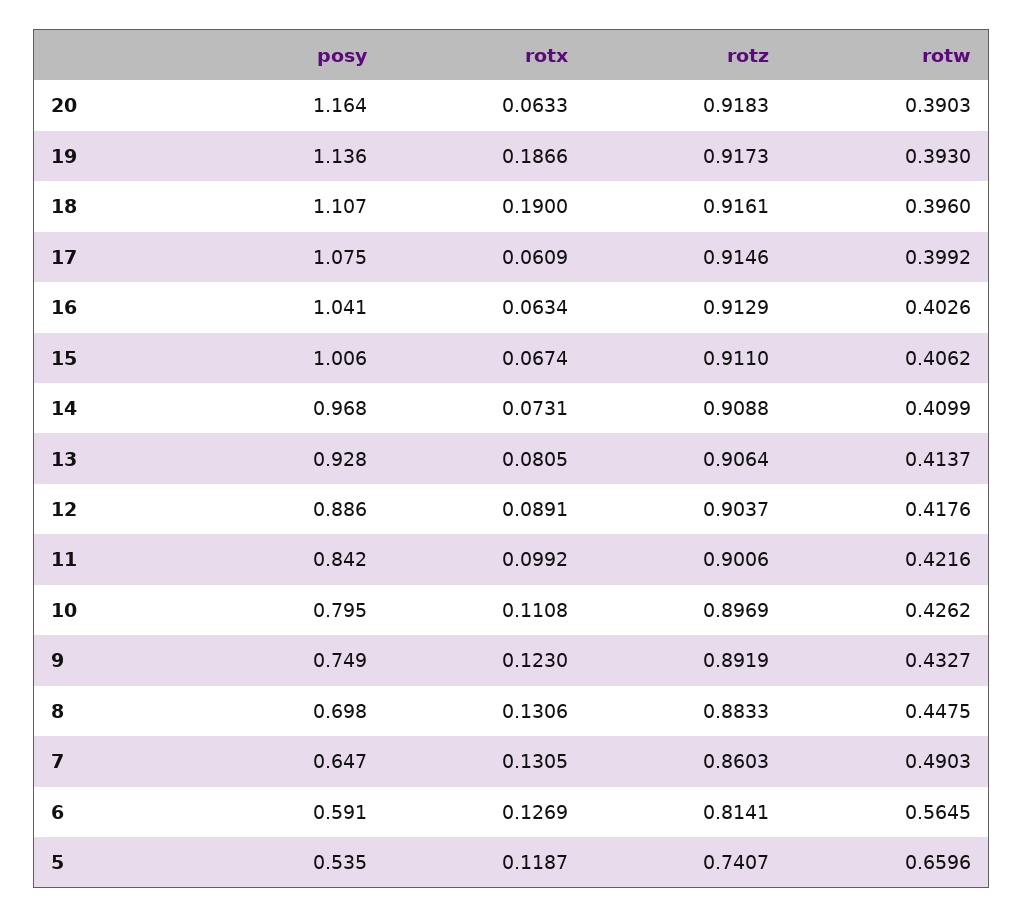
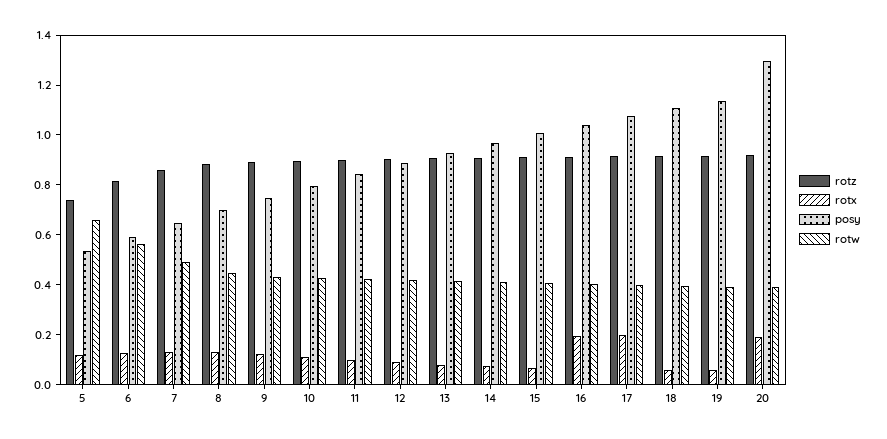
  {
    "posy": {
-     "20": 1.164,
+     "20": 1.3,
      "19": 1.136,
      "18": 1.107,
      "17": 1.075,
      "16": 1.041,
      "15": 1.006,
      "14": 0.968,
      "13": 0.928,
      "12": 0.886,
      "11": 0.842,
      "10": 0.795,
      "9": 0.749,
      "8": 0.698,
      "7": 0.647,
      "6": 0.591,
      "5": 0.535
    },
    "rotx": {
-     "20": 0.0633,
+     "20": 0.2,
-     "19": 0.1866,
+     "19": 0.05,
-     "18": 0.19,
+     "18": 0.05,
-     "17": 0.0609,
+     "17": 0.2,
-     "16": 0.0634,
+     "16": 0.2,
      "15": 0.0674,
      "14": 0.0731,
      "13": 0.0805,
      "12": 0.0891,
      "11": 0.0992,
      "10": 0.1108,
      "9": 0.123,
      "8": 0.1306,
      "7": 0.1305,
      "6": 0.1269,
      "5": 0.1187
    },
    "rotz": {
      "20": 0.9183,
      "19": 0.9173,
      "18": 0.9161,
      "17": 0.9146,
      "16": 0.9129,
      "15": 0.911,
      "14": 0.9088,
      "13": 0.9064,
      "12": 0.9037,
      "11": 0.9006,
      "10": 0.8969,
      "9": 0.8919,
      "8": 0.8833,
      "7": 0.8603,
      "6": 0.8141,
      "5": 0.7407
    },
    "rotw": {
      "20": 0.3903,
      "19": 0.393,
      "18": 0.396,
      "17": 0.3992,
      "16": 0.4026,
      "15": 0.4062,
      "14": 0.4099,
      "13": 0.4137,
      "12": 0.4176,
      "11": 0.4216,
      "10": 0.4262,
      "9": 0.4327,
      "8": 0.4475,
      "7": 0.4903,
      "6": 0.5645,
      "5": 0.6596
    }
  }

